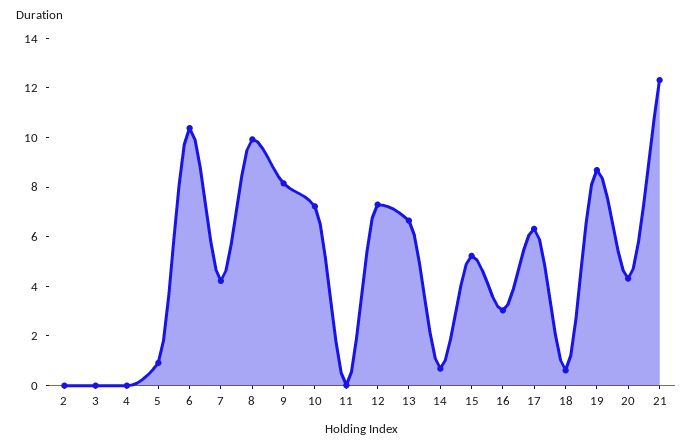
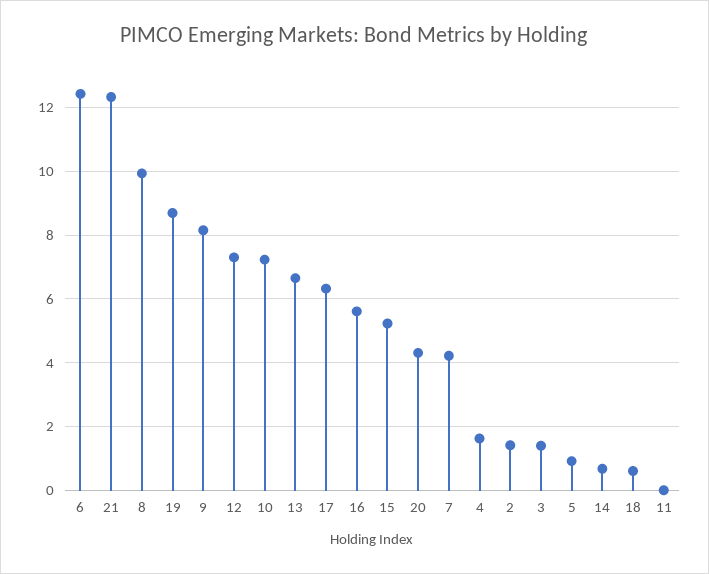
  {
-   "2": 0,
+   "2": 1.4,
-   "3": 0,
+   "3": 1.4,
-   "4": 0,
+   "4": 1.6,
    "5": 1,
-   "6": 10.5,
+   "6": 12.4,
    "7": 4.2,
    "8": 10,
    "9": 8.2,
    "10": 7.2,
    "11": 0,
    "12": 7.4,
    "13": 6.6,
    "14": 0.6,
    "15": 5.2,
-   "16": 3,
+   "16": 5.6,
    "17": 6.4,
    "18": 0.6,
    "19": 8.6,
    "20": 4.4,
    "21": 12.4
  }

